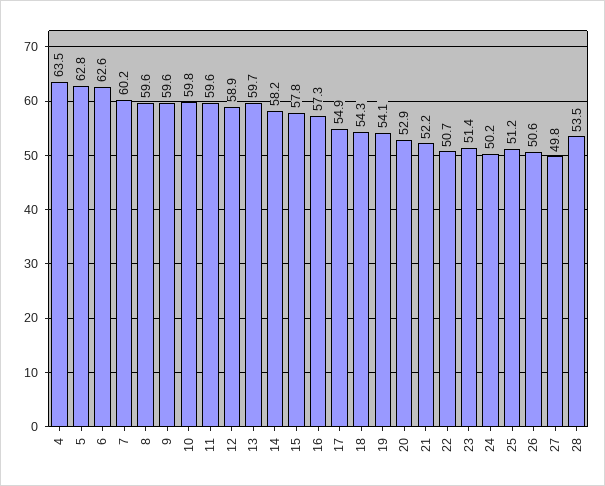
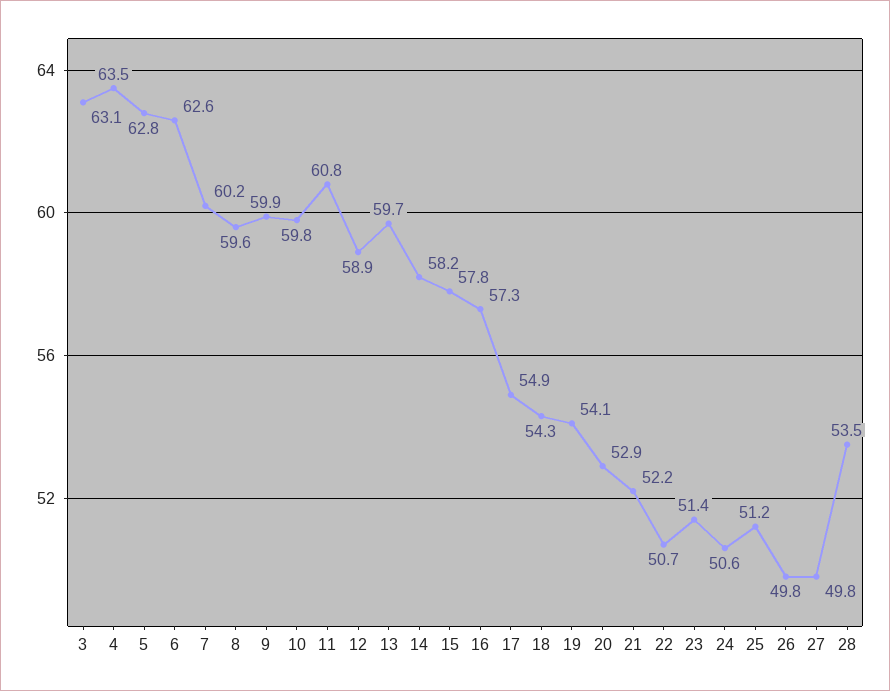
  {
    "4": 63.5,
    "5": 62.8,
    "6": 62.6,
    "7": 60.2,
    "8": 59.6,
-   "9": 59.6,
+   "9": 59.9,
    "10": 59.8,
-   "11": 59.6,
+   "11": 60.8,
    "12": 58.9,
    "13": 59.7,
    "14": 58.2,
    "15": 57.8,
    "16": 57.3,
    "17": 54.9,
    "18": 54.3,
    "19": 54.1,
    "20": 52.9,
    "21": 52.2,
    "22": 50.7,
    "23": 51.4,
-   "24": 50.2,
+   "24": 50.6,
    "25": 51.2,
-   "26": 50.6,
+   "26": 49.8,
    "27": 49.8,
-   "28": 53.5
+   "28": 53.5,
+   "3": 63.1
  }

